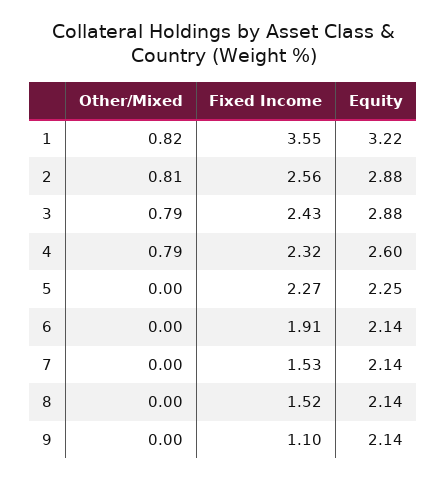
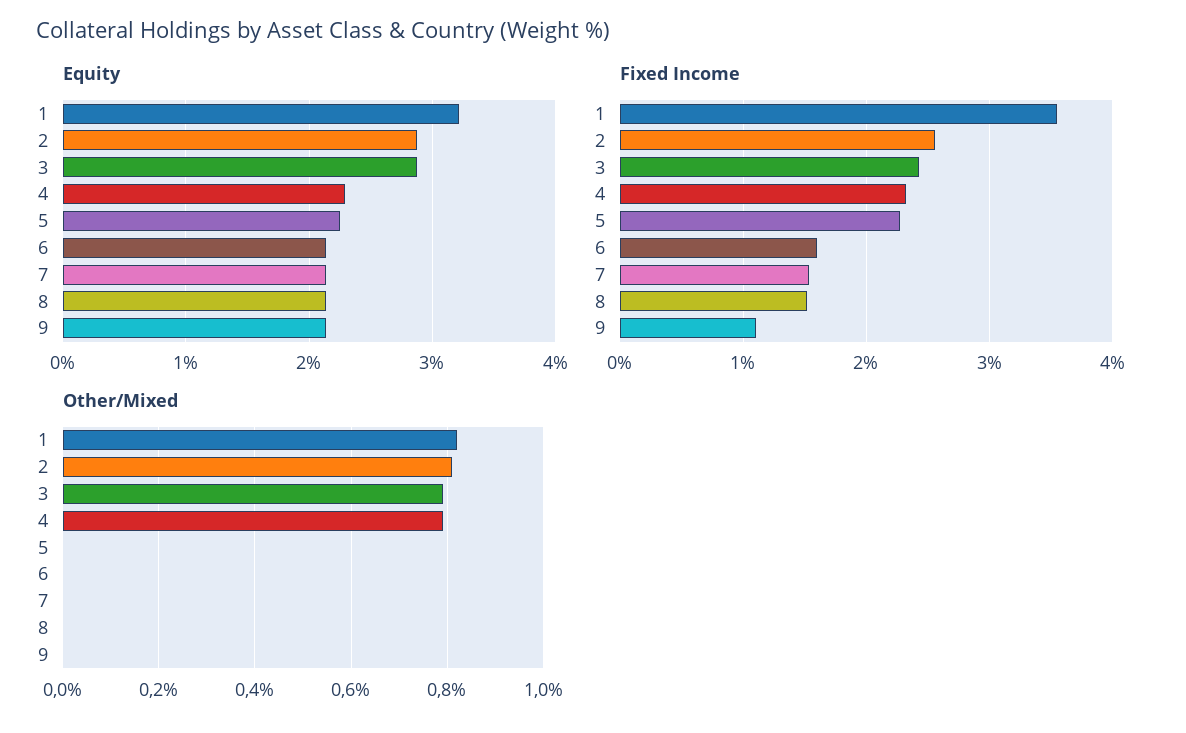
  {
    "Other/Mixed": {
      "1": 0.82,
      "2": 0.81,
      "3": 0.79,
      "4": 0.79,
      "5": 0,
      "6": 0,
      "7": 0,
      "8": 0,
      "9": 0
    },
    "Fixed Income": {
      "1": 3.55,
      "2": 2.56,
      "3": 2.43,
      "4": 2.32,
      "5": 2.27,
-     "6": 1.91,
+     "6": 1.6,
      "7": 1.53,
      "8": 1.52,
      "9": 1.1
    },
    "Equity": {
      "1": 3.22,
      "2": 2.88,
      "3": 2.88,
-     "4": 2.6,
+     "4": 2.3,
      "5": 2.25,
      "6": 2.14,
      "7": 2.14,
      "8": 2.14,
      "9": 2.14
    }
  }

